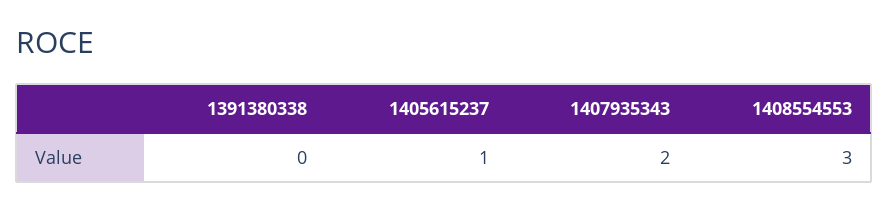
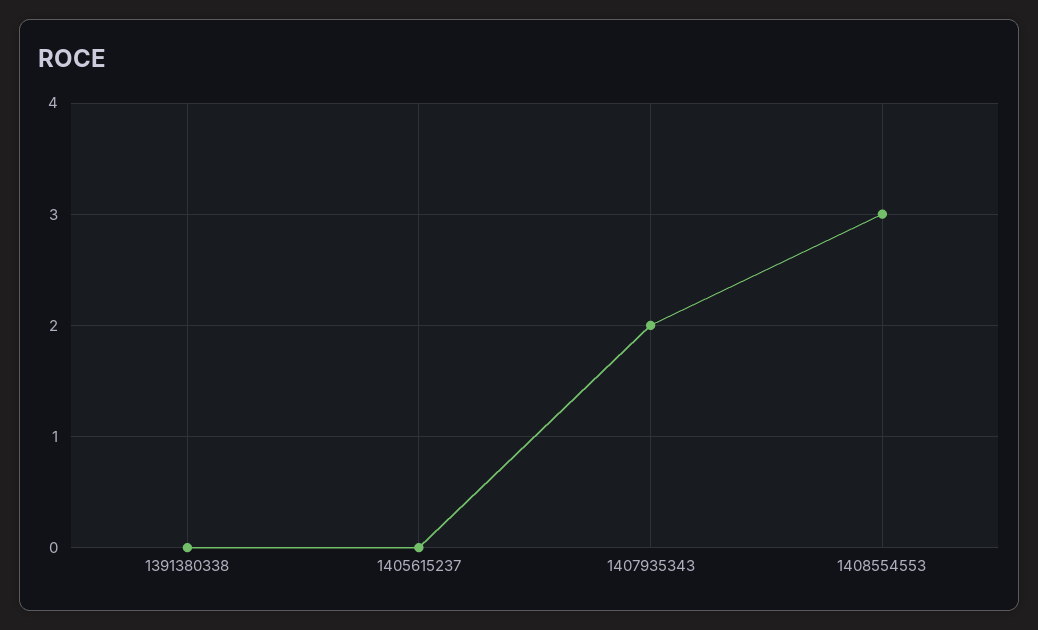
  {
    "1391380338": 0,
-   "1405615237": 1,
+   "1405615237": 0,
    "1407935343": 2,
    "1408554553": 3
  }

